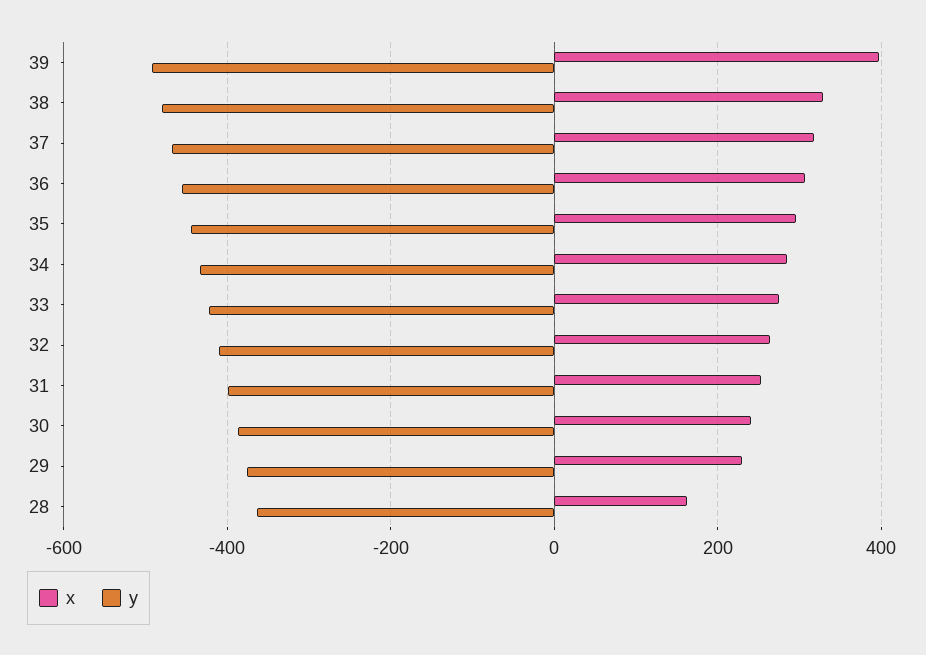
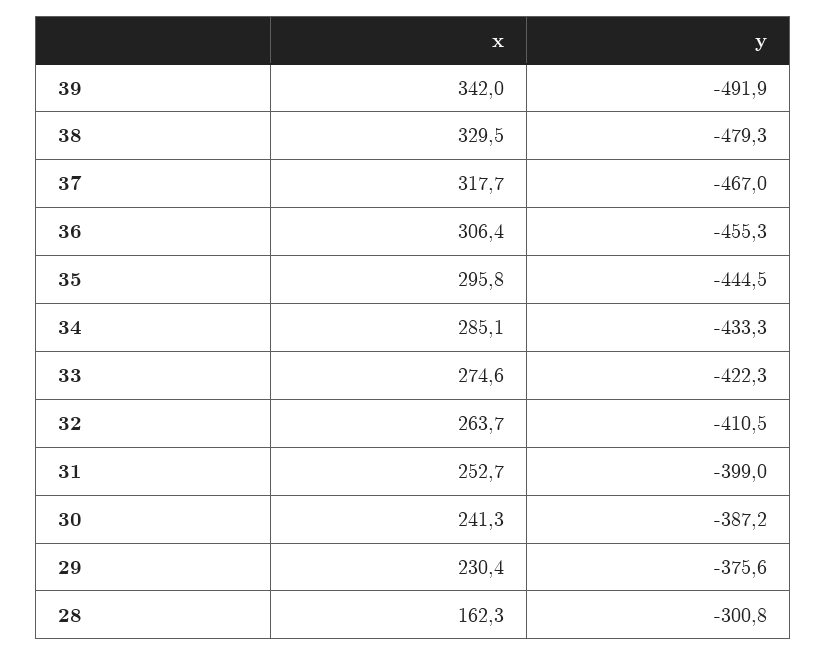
  {
    "x": {
-     "39": 400,
+     "39": 342,
      "38": 329.5,
      "37": 317.7,
      "36": 306.4,
      "35": 295.8,
      "34": 285.1,
      "33": 274.6,
      "32": 263.7,
      "31": 252.7,
      "30": 241.3,
      "29": 230.4,
      "28": 162.3
    },
    "y": {
      "39": -491.9,
      "38": -479.3,
      "37": -467,
      "36": -455.3,
      "35": -444.5,
      "34": -433.3,
      "33": -422.3,
      "32": -410.5,
      "31": -399,
      "30": -387.2,
      "29": -375.6,
-     "28": -360
+     "28": -300.8
    }
  }

